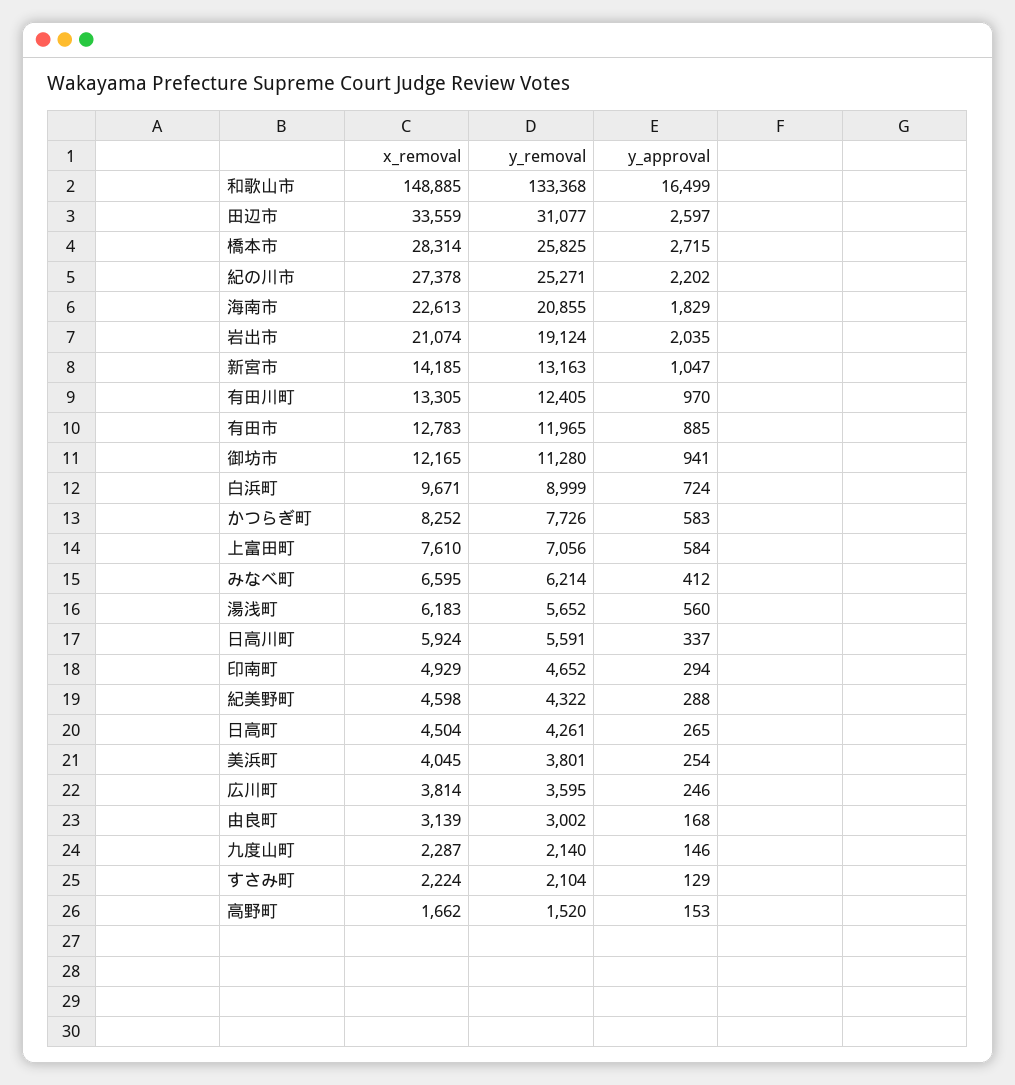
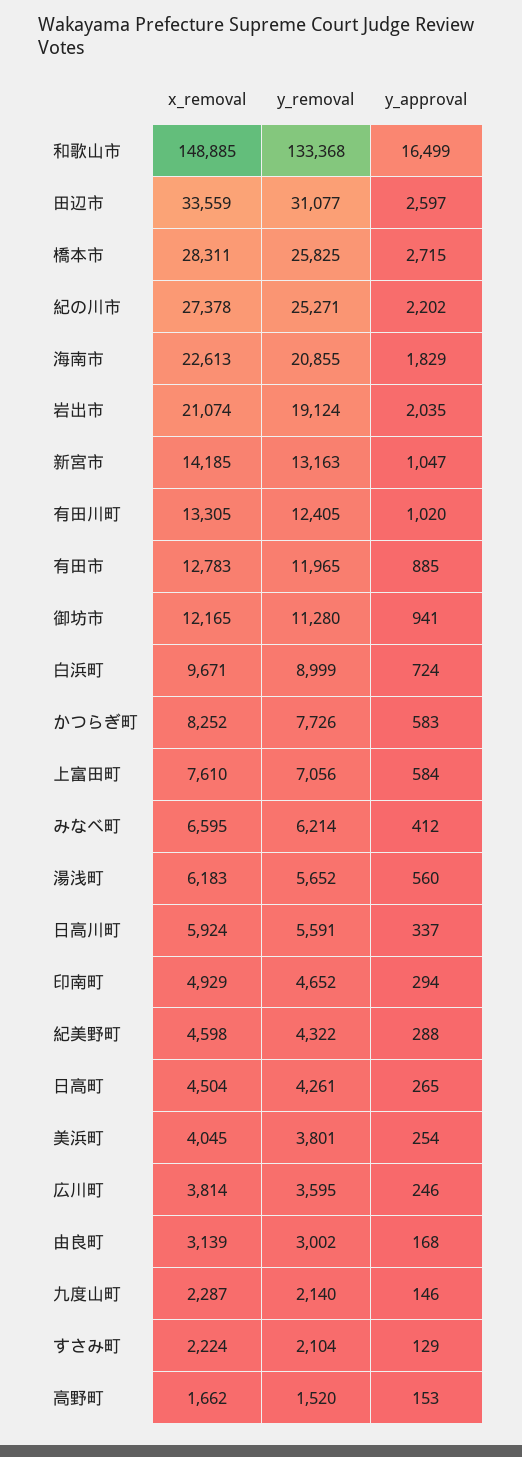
  {
    "x_removal": {
      "和歌山市": 148885,
      "田辺市": 33559,
-     "橋本市": 28314,
+     "橋本市": 28311,
      "紀の川市": 27378,
      "海南市": 22613,
      "岩出市": 21074,
      "新宮市": 14185,
      "有田川町": 13305,
      "有田市": 12783,
      "御坊市": 12165,
      "白浜町": 9671,
      "かつらぎ町": 8252,
      "上富田町": 7610,
      "みなべ町": 6595,
      "湯浅町": 6183,
      "日高川町": 5924,
      "印南町": 4929,
      "紀美野町": 4598,
      "日高町": 4504,
      "美浜町": 4045,
      "広川町": 3814,
      "由良町": 3139,
      "九度山町": 2287,
      "すさみ町": 2224,
      "高野町": 1662
    },
    "y_removal": {
      "和歌山市": 133368,
      "田辺市": 31077,
      "橋本市": 25825,
      "紀の川市": 25271,
      "海南市": 20855,
      "岩出市": 19124,
      "新宮市": 13163,
      "有田川町": 12405,
      "有田市": 11965,
      "御坊市": 11280,
      "白浜町": 8999,
      "かつらぎ町": 7726,
      "上富田町": 7056,
      "みなべ町": 6214,
      "湯浅町": 5652,
      "日高川町": 5591,
      "印南町": 4652,
      "紀美野町": 4322,
      "日高町": 4261,
      "美浜町": 3801,
      "広川町": 3595,
      "由良町": 3002,
      "九度山町": 2140,
      "すさみ町": 2104,
      "高野町": 1520
    },
    "y_approval": {
      "和歌山市": 16499,
      "田辺市": 2597,
      "橋本市": 2715,
      "紀の川市": 2202,
      "海南市": 1829,
      "岩出市": 2035,
      "新宮市": 1047,
-     "有田川町": 970,
+     "有田川町": 1020,
      "有田市": 885,
      "御坊市": 941,
      "白浜町": 724,
      "かつらぎ町": 583,
      "上富田町": 584,
      "みなべ町": 412,
      "湯浅町": 560,
      "日高川町": 337,
      "印南町": 294,
      "紀美野町": 288,
      "日高町": 265,
      "美浜町": 254,
      "広川町": 246,
      "由良町": 168,
      "九度山町": 146,
      "すさみ町": 129,
      "高野町": 153
    }
  }

